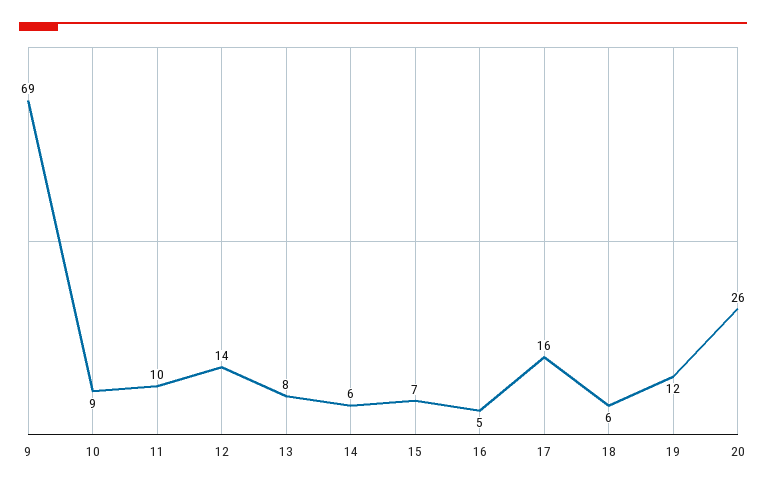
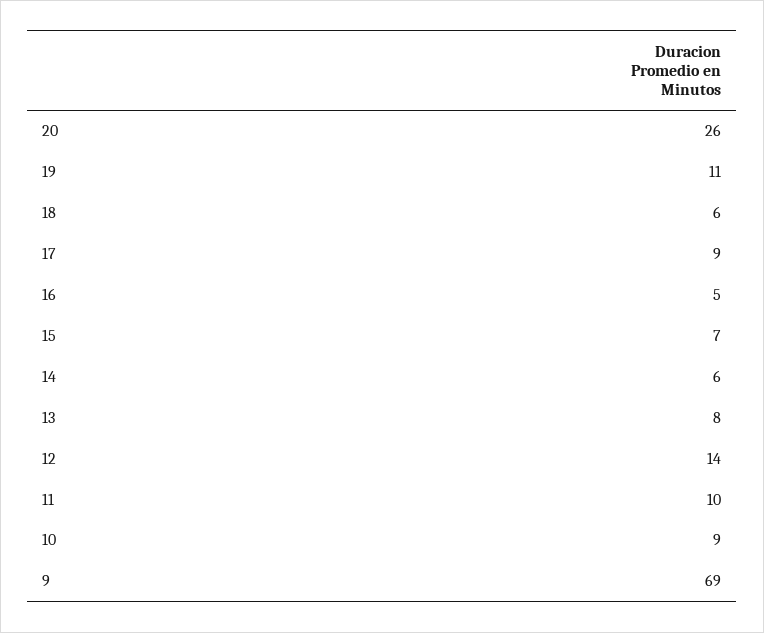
  {
    "9": 69,
    "10": 9,
    "11": 10,
    "12": 14,
    "13": 8,
    "14": 6,
    "15": 7,
    "16": 5,
-   "17": 16,
+   "17": 9,
    "18": 6,
-   "19": 12,
+   "19": 11,
    "20": 26
  }

